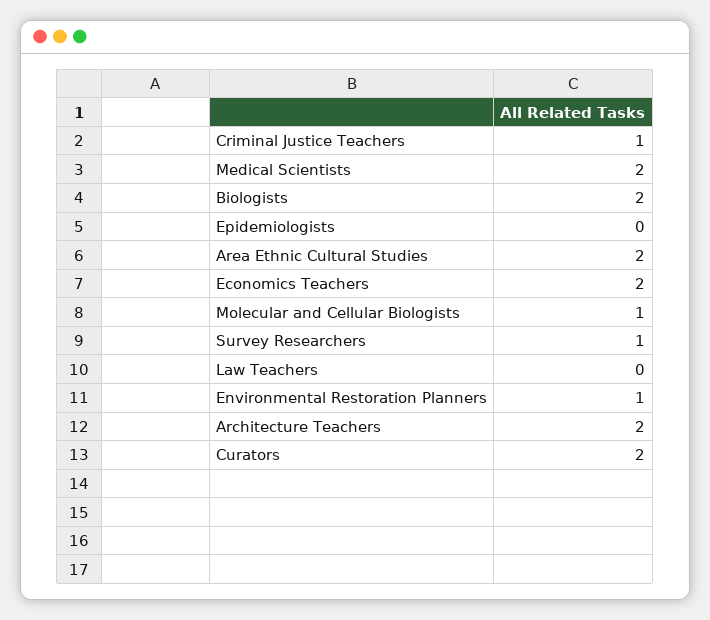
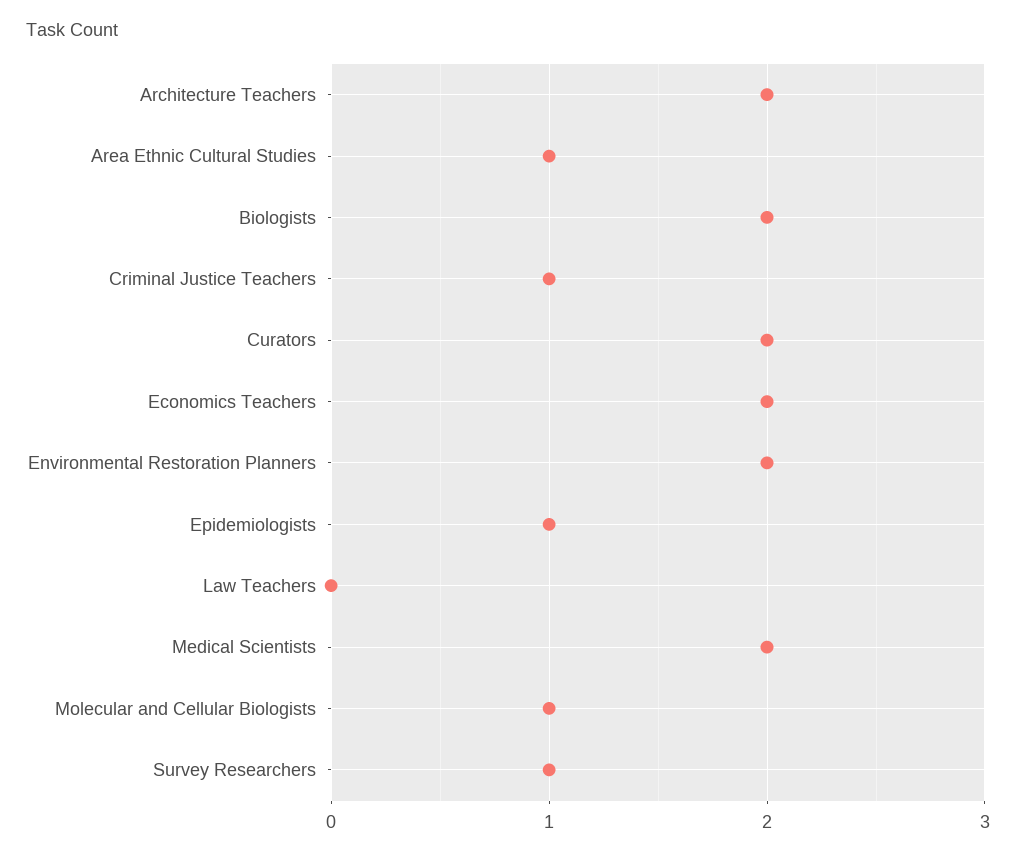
  {
    "Criminal Justice Teachers": 1,
    "Medical Scientists": 2,
    "Biologists": 2,
-   "Epidemiologists": 0,
+   "Epidemiologists": 1,
-   "Area Ethnic Cultural Studies": 2,
+   "Area Ethnic Cultural Studies": 1,
    "Economics Teachers": 2,
    "Molecular and Cellular Biologists": 1,
    "Survey Researchers": 1,
    "Law Teachers": 0,
-   "Environmental Restoration Planners": 1,
+   "Environmental Restoration Planners": 2,
    "Architecture Teachers": 2,
    "Curators": 2
  }

